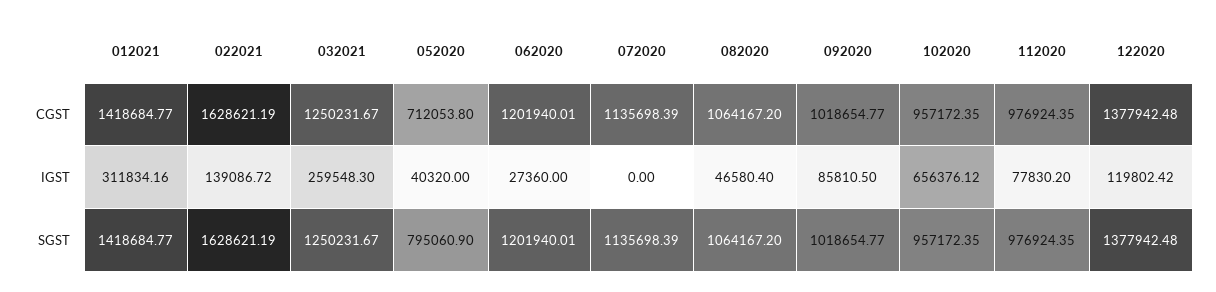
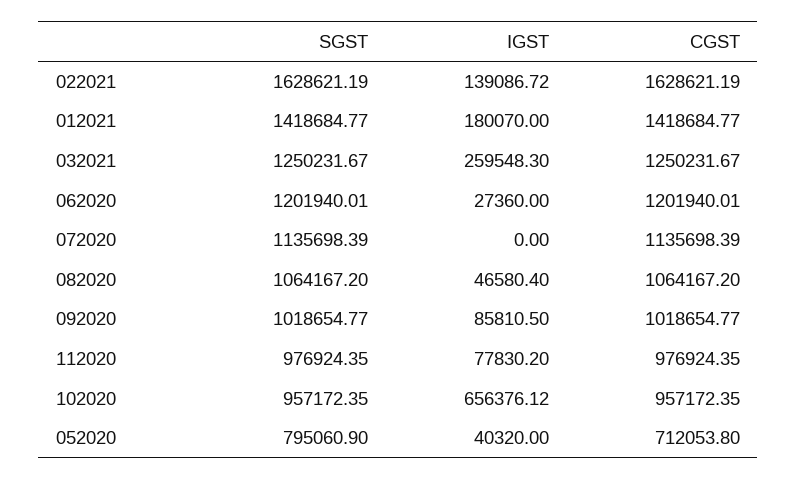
  {
    "012021": {
      "CGST": 1418684.77,
-     "IGST": 311834.16,
+     "IGST": 180070,
      "SGST": 1418684.77
    },
    "022021": {
      "CGST": 1628621.19,
      "IGST": 139086.72,
      "SGST": 1628621.19
    },
    "032021": {
      "CGST": 1250231.67,
      "IGST": 259548.3,
      "SGST": 1250231.67
    },
    "052020": {
      "CGST": 712053.8,
      "IGST": 40320,
      "SGST": 795060.9
    },
    "062020": {
      "CGST": 1201940.01,
      "IGST": 27360,
      "SGST": 1201940.01
    },
    "072020": {
      "CGST": 1135698.39,
      "IGST": 0,
      "SGST": 1135698.39
    },
    "082020": {
      "CGST": 1064167.2,
      "IGST": 46580.4,
      "SGST": 1064167.2
    },
    "092020": {
      "CGST": 1018654.77,
      "IGST": 85810.5,
      "SGST": 1018654.77
    },
    "102020": {
      "CGST": 957172.35,
      "IGST": 656376.12,
      "SGST": 957172.35
    },
    "112020": {
      "CGST": 976924.35,
      "IGST": 77830.2,
      "SGST": 976924.35
-   },
+   }
-   "122020": {
-     "CGST": 1377942.48,
-     "IGST": 119802.42,
-     "SGST": 1377942.48
-   }
  }

